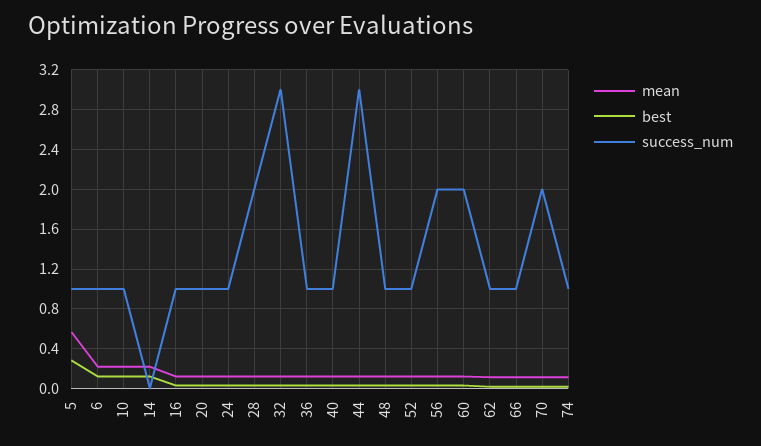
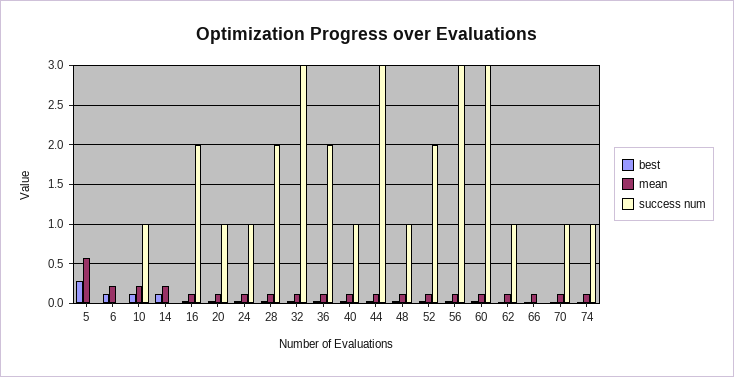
  {
    "mean": {
      "5": 0.6,
      "6": 0.2,
      "10": 0.2,
      "14": 0.2,
      "16": 0.1,
      "20": 0.1,
      "24": 0.1,
      "28": 0.1,
      "32": 0.1,
      "36": 0.1,
      "40": 0.1,
      "44": 0.1,
      "48": 0.1,
      "52": 0.1,
      "56": 0.1,
      "60": 0.1,
      "62": 0.1,
      "66": 0.1,
      "70": 0.1,
      "74": 0.1
    },
    "best": {
      "5": 0.3,
      "6": 0.1,
      "10": 0.1,
      "14": 0.1,
      "16": 0,
      "20": 0,
      "24": 0,
      "28": 0,
      "32": 0,
      "36": 0,
      "40": 0,
      "44": 0,
      "48": 0,
      "52": 0,
      "56": 0,
      "60": 0,
      "62": 0,
      "66": 0,
      "70": 0,
      "74": 0
    },
    "success_num": {
-     "5": 1,
+     "5": 0,
-     "6": 1,
+     "6": 0,
      "10": 1,
      "14": 0,
-     "16": 1,
+     "16": 2,
      "20": 1,
      "24": 1,
      "28": 2,
      "32": 3,
-     "36": 1,
+     "36": 2,
      "40": 1,
      "44": 3,
      "48": 1,
-     "52": 1,
+     "52": 2,
-     "56": 2,
+     "56": 3,
-     "60": 2,
+     "60": 3,
      "62": 1,
-     "66": 1,
+     "66": 0,
-     "70": 2,
+     "70": 1,
      "74": 1
    }
  }

